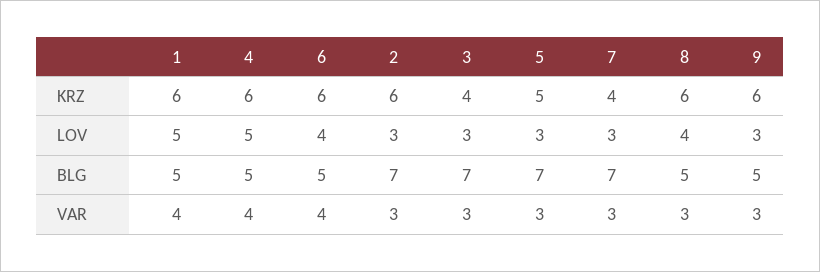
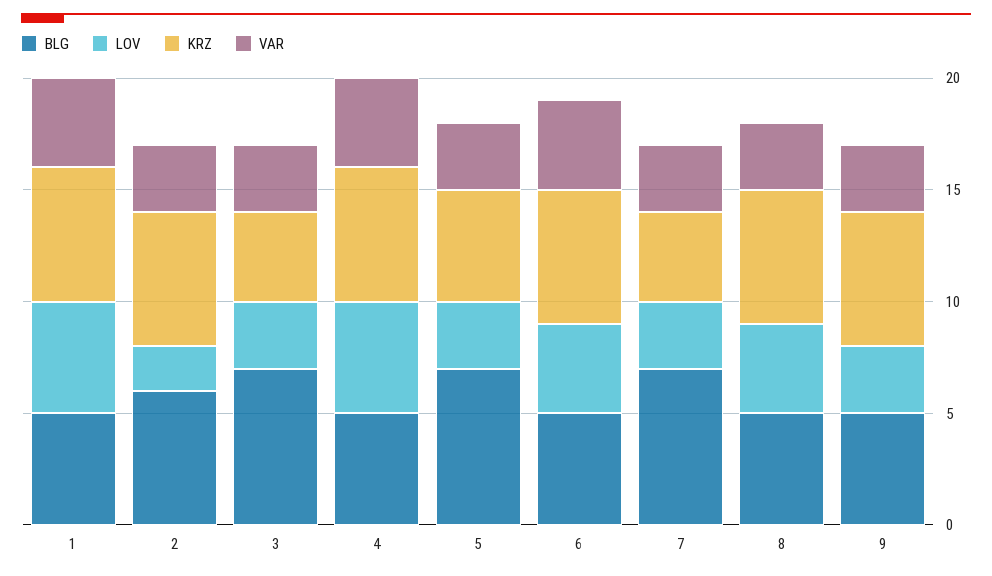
  {
    "KRZ": {
      "1": 6,
      "4": 6,
      "6": 6,
      "2": 6,
      "3": 4,
      "5": 5,
      "7": 4,
      "8": 6,
      "9": 6
    },
    "LOV": {
      "1": 5,
      "4": 5,
      "6": 4,
-     "2": 3,
+     "2": 2,
      "3": 3,
      "5": 3,
      "7": 3,
      "8": 4,
      "9": 3
    },
    "BLG": {
      "1": 5,
      "4": 5,
      "6": 5,
-     "2": 7,
+     "2": 6,
      "3": 7,
      "5": 7,
      "7": 7,
      "8": 5,
      "9": 5
    },
    "VAR": {
      "1": 4,
      "4": 4,
      "6": 4,
      "2": 3,
      "3": 3,
      "5": 3,
      "7": 3,
      "8": 3,
      "9": 3
    }
  }

